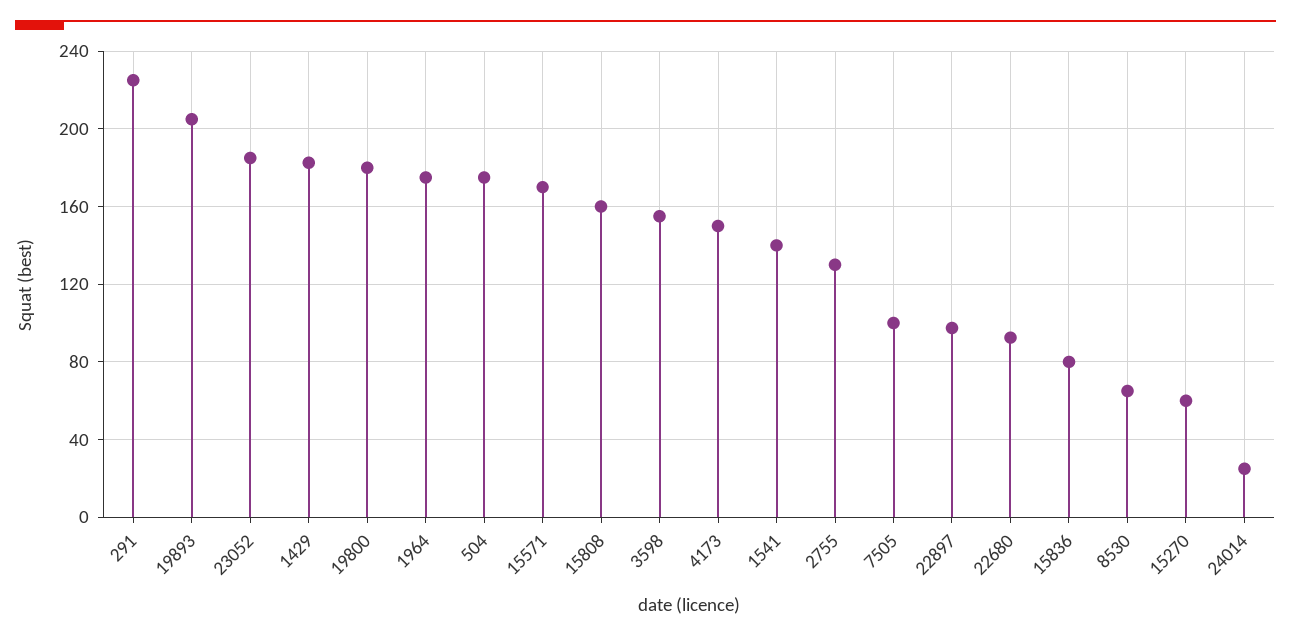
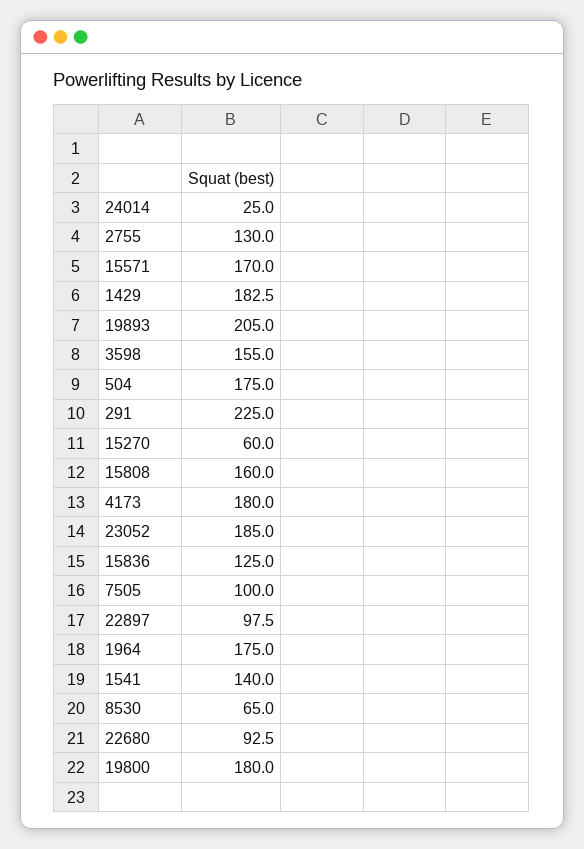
  {
    "291": 225,
    "19893": 205,
    "23052": 185,
    "1429": 182.5,
    "19800": 180,
    "1964": 175,
    "504": 175,
    "15571": 170,
    "15808": 160,
    "3598": 155,
-   "4173": 150,
+   "4173": 180,
    "1541": 140,
    "2755": 130,
    "7505": 100,
    "22897": 97.5,
    "22680": 92.5,
-   "15836": 80,
+   "15836": 125,
    "8530": 65,
    "15270": 60,
    "24014": 25
  }

